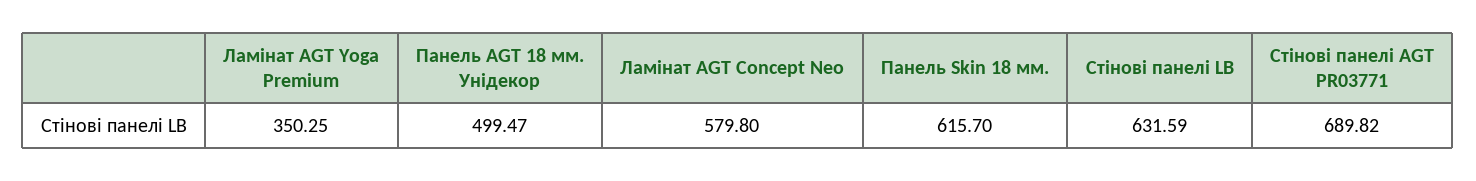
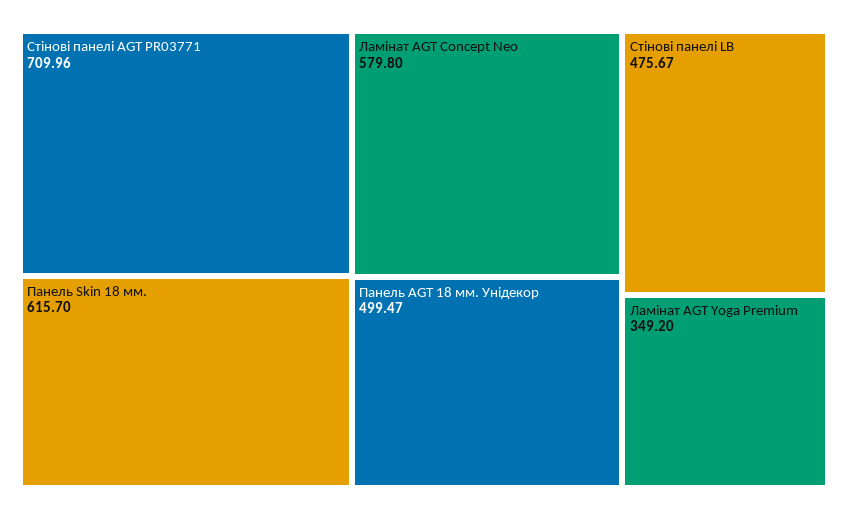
  {
-   "Ламінат AGT Yoga Premium": 350.25,
+   "Ламінат AGT Yoga Premium": 349.2,
    "Панель AGT 18 мм. Унідекор": 499.47,
    "Ламінат AGT Concept Neo": 579.8,
    "Панель Skin 18 мм.": 615.7,
-   "Стінові панелі LB": 631.59,
+   "Стінові панелі LB": 475.67,
-   "Стінові панелі AGT PR03771": 689.82
+   "Стінові панелі AGT PR03771": 709.96
  }

